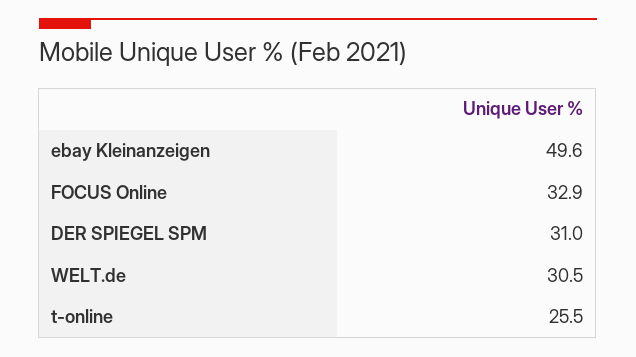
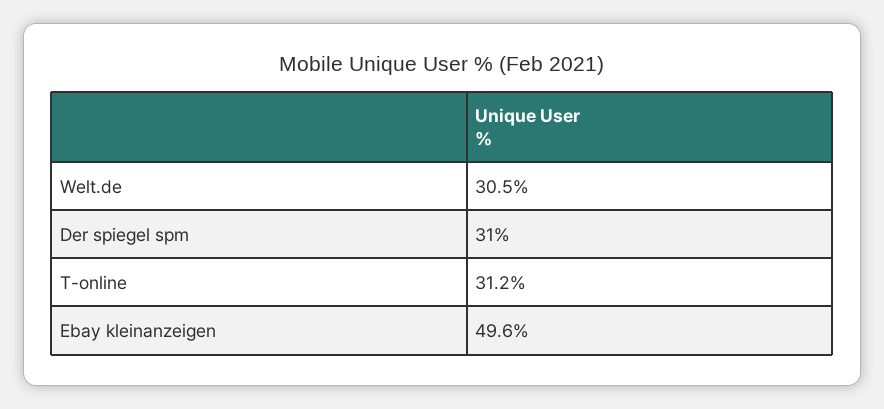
  {
    "ebay Kleinanzeigen": 49.6,
-   "FOCUS Online": 32.9,
    "DER SPIEGEL SPM": 31,
    "WELT.de": 30.5,
-   "t-online": 25.5
+   "t-online": 31.2
  }

